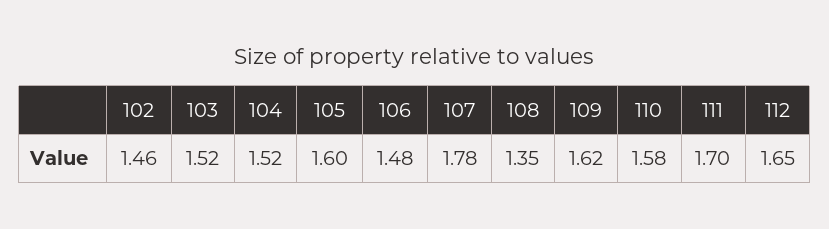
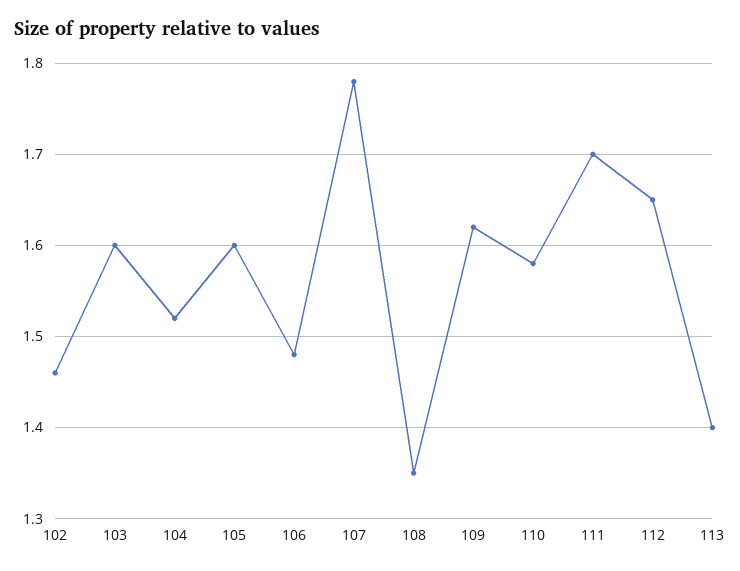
  {
    "102": 1.46,
-   "103": 1.52,
+   "103": 1.6,
    "104": 1.52,
    "105": 1.6,
    "106": 1.48,
    "107": 1.78,
    "108": 1.35,
    "109": 1.62,
    "110": 1.58,
    "111": 1.7,
-   "112": 1.65
+   "112": 1.65,
+   "113": 1.4
  }

